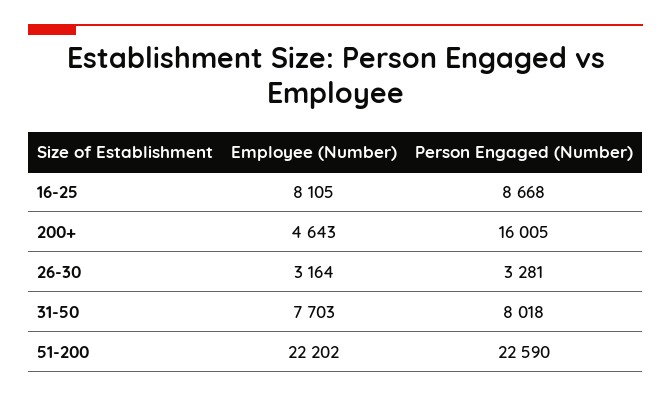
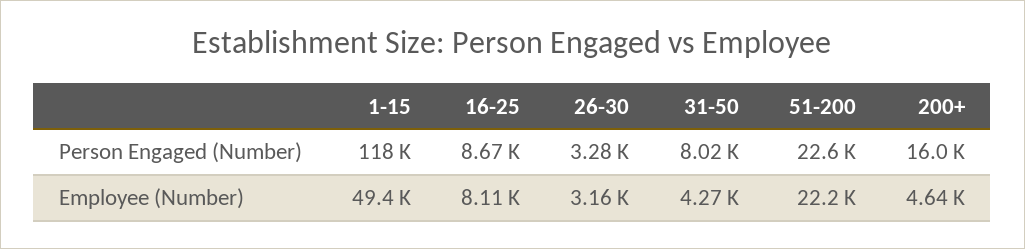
  {
    "Employee (Number)": {
      "16-25": 8105,
      "200+": 4643,
      "26-30": 3164,
-     "31-50": 7703,
+     "31-50": 4270,
-     "51-200": 22202
+     "51-200": 22202,
+     "1-15": 49400
    },
    "Person Engaged (Number)": {
      "16-25": 8668,
      "200+": 16005,
      "26-30": 3281,
      "31-50": 8018,
-     "51-200": 22590
+     "51-200": 22590,
+     "1-15": 118000
    }
  }

